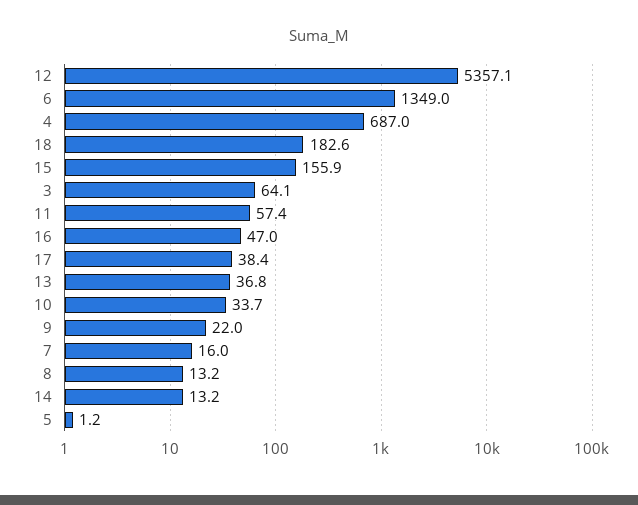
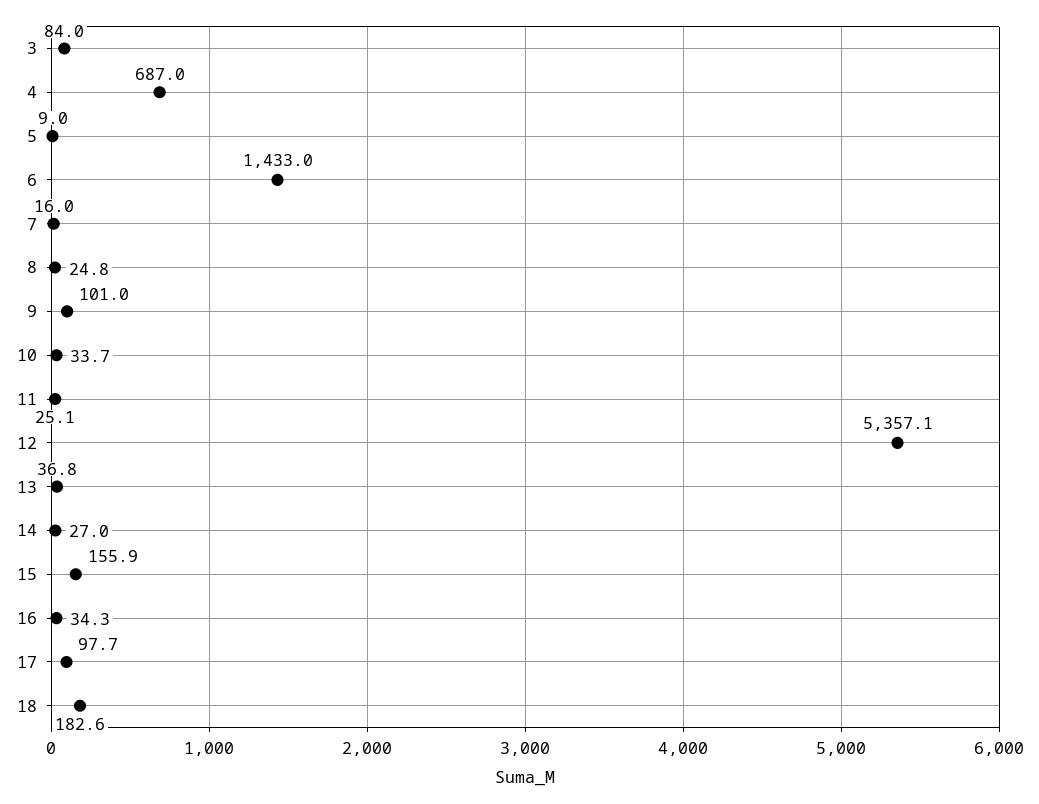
  {
    "12": 5357.1,
-   "6": 1349,
+   "6": 1433,
    "4": 687,
    "18": 182.6,
    "15": 155.9,
-   "3": 64.1,
+   "3": 84,
-   "11": 57.4,
+   "11": 25.1,
-   "16": 47,
+   "16": 34.3,
-   "17": 38.4,
+   "17": 97.7,
    "13": 36.8,
    "10": 33.7,
-   "9": 22,
+   "9": 101,
    "7": 16,
-   "8": 13.2,
+   "8": 24.8,
-   "14": 13.2,
+   "14": 27,
-   "5": 1.2
+   "5": 9
  }

